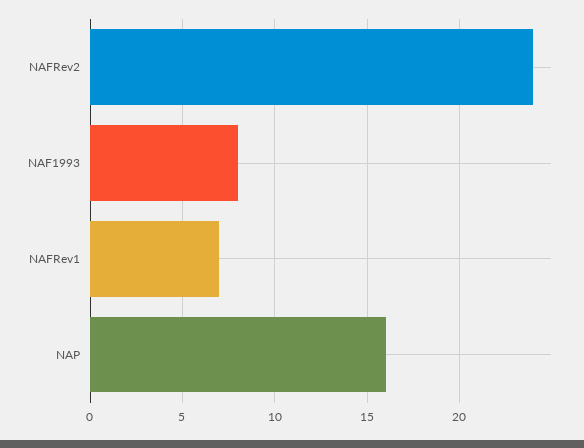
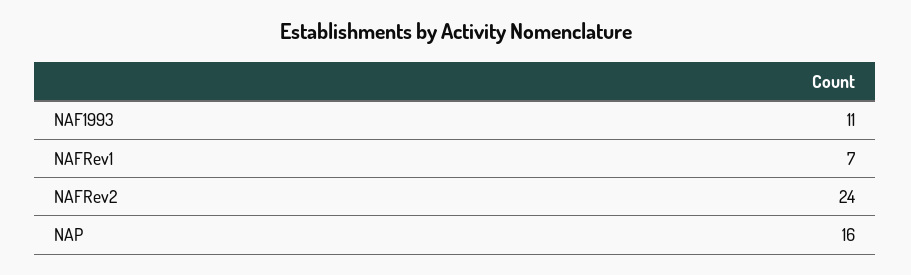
  {
    "NAFRev2": 24,
-   "NAF1993": 8,
+   "NAF1993": 11,
    "NAFRev1": 7,
    "NAP": 16
  }

